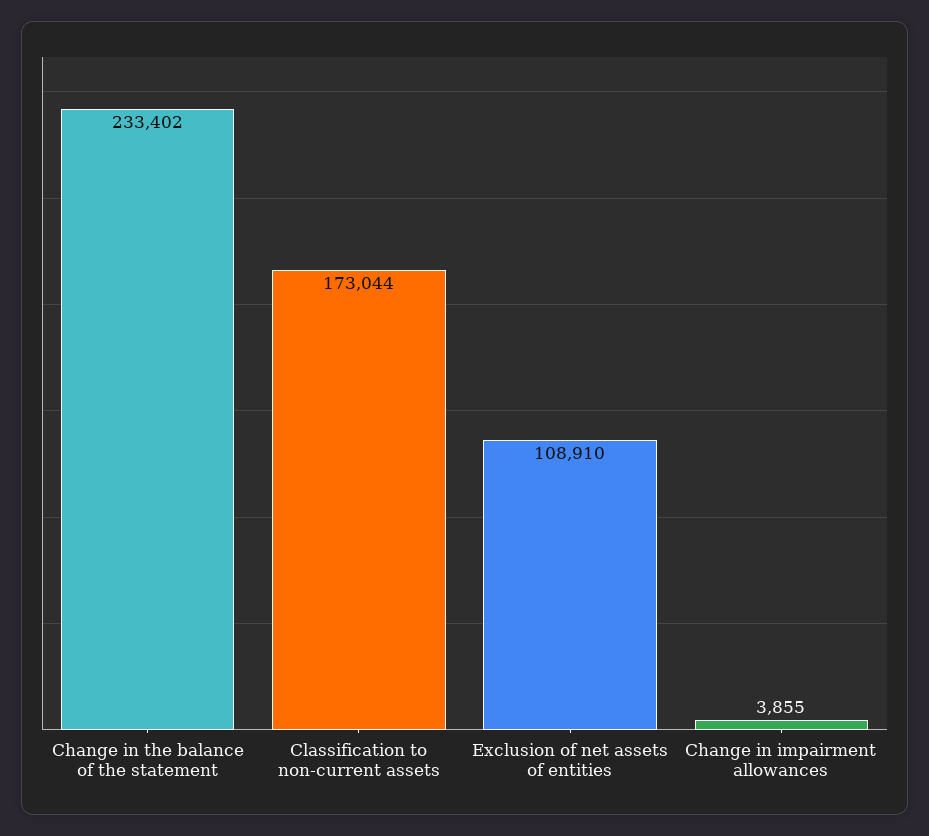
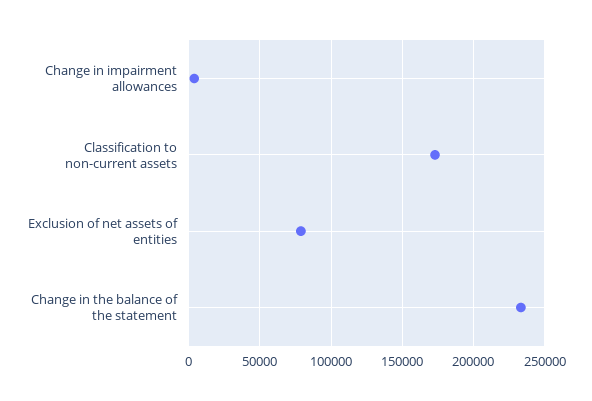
  {
    "Change in the balance of the statement": 233402,
    "Classification to non-current assets": 173044,
-   "Exclusion of net assets of entities": 108910,
+   "Exclusion of net assets of entities": 80000,
    "Change in impairment allowances": 3855
  }

